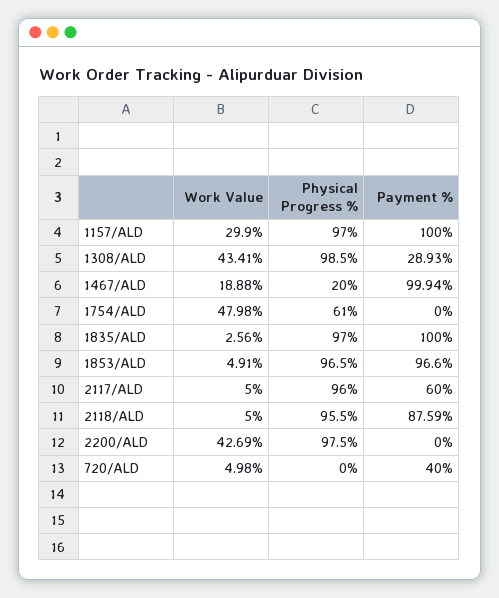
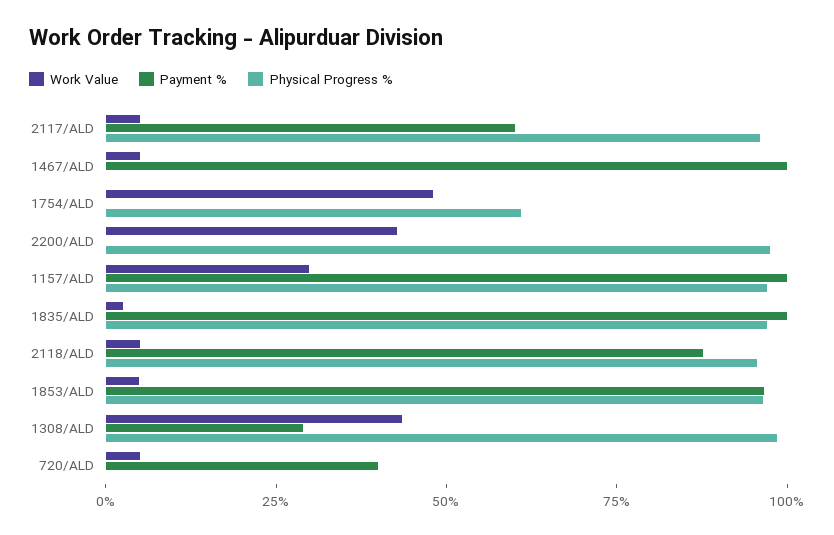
  {
    "Work Value": {
      "1157/ALD": 29.9,
      "1308/ALD": 43.41,
-     "1467/ALD": 18.88,
+     "1467/ALD": 5,
      "1754/ALD": 47.98,
      "1835/ALD": 2.56,
      "1853/ALD": 4.91,
      "2117/ALD": 5,
      "2118/ALD": 5,
      "2200/ALD": 42.69,
      "720/ALD": 4.98
    },
    "Physical Progress %": {
      "1157/ALD": 97,
      "1308/ALD": 98.5,
-     "1467/ALD": 20,
+     "1467/ALD": 0,
      "1754/ALD": 61,
      "1835/ALD": 97,
      "1853/ALD": 96.5,
      "2117/ALD": 96,
      "2118/ALD": 95.5,
      "2200/ALD": 97.5,
      "720/ALD": 0
    },
    "Payment %": {
      "1157/ALD": 100,
      "1308/ALD": 28.93,
      "1467/ALD": 99.94,
      "1754/ALD": 0,
      "1835/ALD": 100,
      "1853/ALD": 96.6,
      "2117/ALD": 60,
      "2118/ALD": 87.59,
      "2200/ALD": 0,
      "720/ALD": 40
    }
  }

